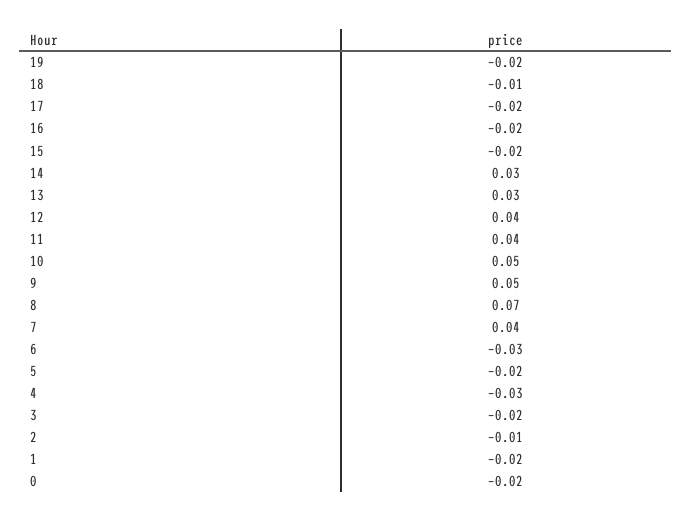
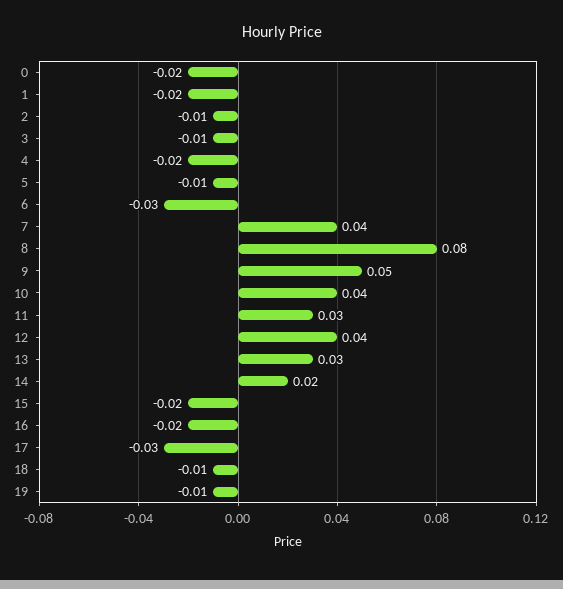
  {
-   "19": -0.02,
+   "19": -0.01,
    "18": -0.01,
-   "17": -0.02,
+   "17": -0.03,
    "16": -0.02,
    "15": -0.02,
-   "14": 0.03,
+   "14": 0.02,
    "13": 0.03,
    "12": 0.04,
-   "11": 0.04,
+   "11": 0.03,
-   "10": 0.05,
+   "10": 0.04,
    "9": 0.05,
-   "8": 0.07,
+   "8": 0.08,
    "7": 0.04,
    "6": -0.03,
-   "5": -0.02,
+   "5": -0.01,
-   "4": -0.03,
+   "4": -0.02,
-   "3": -0.02,
+   "3": -0.01,
    "2": -0.01,
    "1": -0.02,
    "0": -0.02
  }

